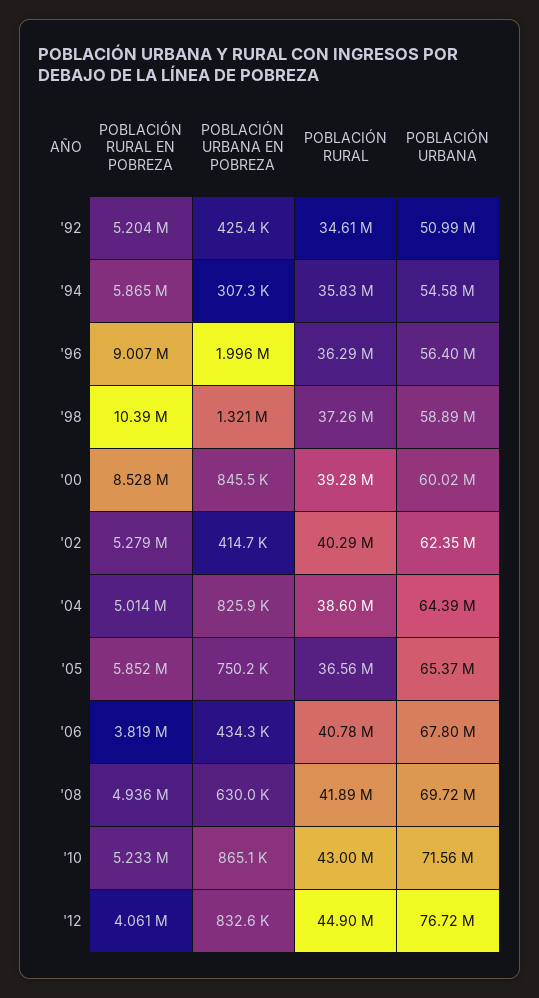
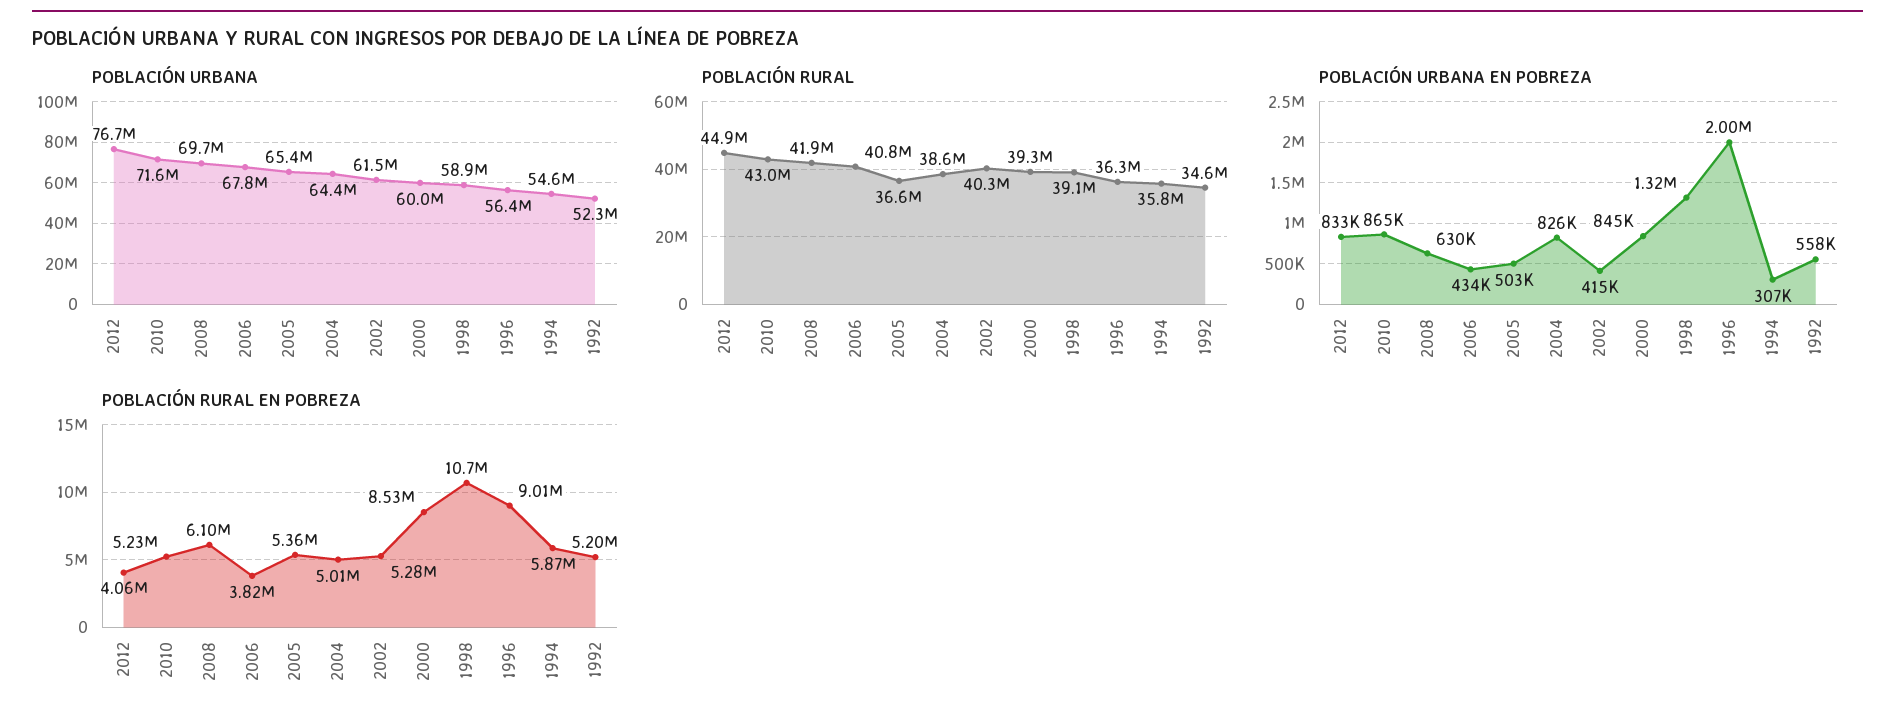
  {
    "POBLACIÓN RURAL EN POBREZA": {
      "'92": 5204000,
      "'94": 5865000,
      "'96": 9007000,
-     "'98": 10390000,
+     "'98": 10700000,
      "'00": 8528000,
      "'02": 5279000,
      "'04": 5014000,
-     "'05": 5852000,
+     "'05": 5360000,
      "'06": 3819000,
-     "'08": 4936000,
+     "'08": 6100000,
      "'10": 5233000,
      "'12": 4061000
    },
    "POBLACIÓN URBANA EN POBREZA": {
-     "'92": 425400,
+     "'92": 558000,
      "'94": 307300,
      "'96": 1996000,
      "'98": 1321000,
      "'00": 845500,
      "'02": 414700,
      "'04": 825900,
-     "'05": 750200,
+     "'05": 503000,
      "'06": 434300,
      "'08": 630000,
      "'10": 865100,
      "'12": 832600
    },
    "POBLACIÓN RURAL": {
      "'92": 34610000,
      "'94": 35830000,
      "'96": 36290000,
-     "'98": 37260000,
+     "'98": 39100000,
      "'00": 39280000,
      "'02": 40290000,
      "'04": 38600000,
      "'05": 36560000,
      "'06": 40780000,
      "'08": 41890000,
      "'10": 43000000,
      "'12": 44900000
    },
    "POBLACIÓN URBANA": {
-     "'92": 50990000,
+     "'92": 52300000,
      "'94": 54580000,
      "'96": 56400000,
      "'98": 58890000,
      "'00": 60020000,
-     "'02": 62350000,
+     "'02": 61500000,
      "'04": 64390000,
      "'05": 65370000,
      "'06": 67800000,
      "'08": 69720000,
      "'10": 71560000,
      "'12": 76720000
    }
  }

